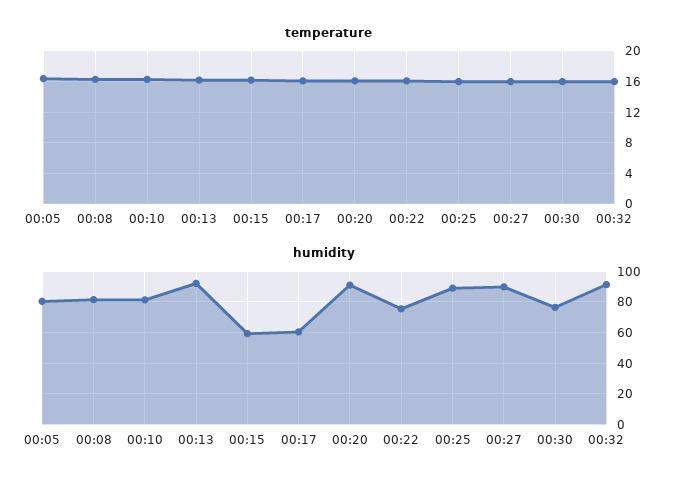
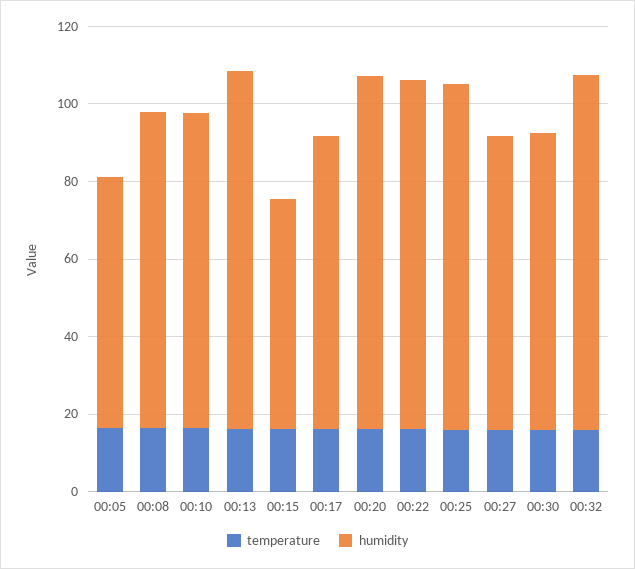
  {
    "temperature": {
      "00:05": 16,
      "00:08": 16,
      "00:10": 16,
      "00:13": 16,
      "00:15": 16,
      "00:17": 16,
      "00:20": 16,
      "00:22": 16,
      "00:25": 16,
      "00:27": 16,
      "00:30": 16,
      "00:32": 16
    },
    "humidity": {
-     "00:05": 80,
+     "00:05": 65,
      "00:08": 80,
      "00:10": 80,
      "00:13": 90,
      "00:15": 60,
-     "00:17": 60,
+     "00:17": 75,
      "00:20": 90,
-     "00:22": 75,
+     "00:22": 90,
      "00:25": 90,
-     "00:27": 90,
+     "00:27": 75,
      "00:30": 75,
      "00:32": 90
    }
  }

